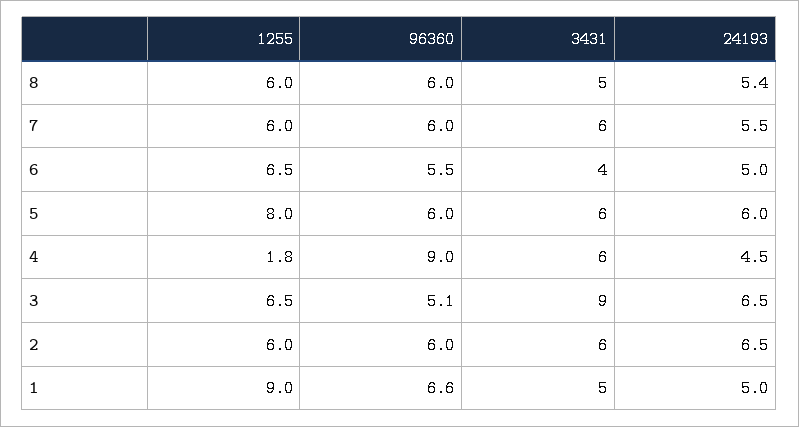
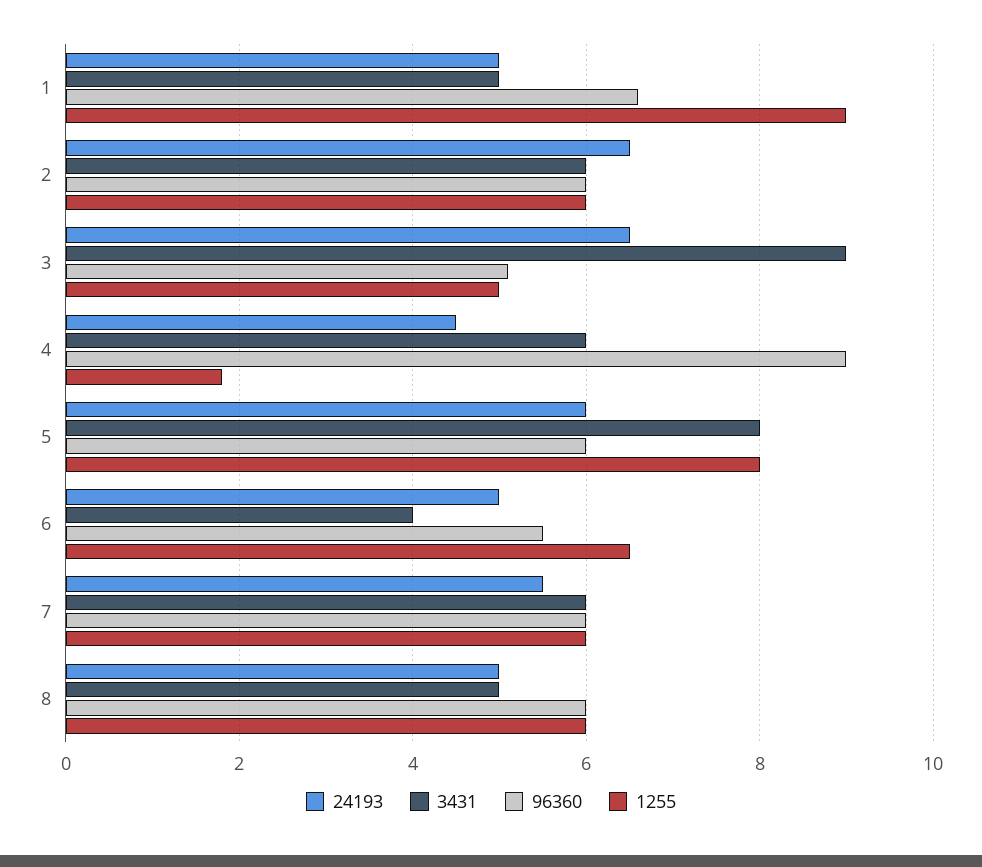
  {
    "1255": {
      "8": 6,
      "7": 6,
      "6": 6.5,
      "5": 8,
      "4": 1.8,
-     "3": 6.5,
+     "3": 5,
      "2": 6,
      "1": 9
    },
    "96360": {
      "8": 6,
      "7": 6,
      "6": 5.5,
      "5": 6,
      "4": 9,
      "3": 5.1,
      "2": 6,
      "1": 6.6
    },
    "3431": {
      "8": 5,
      "7": 6,
      "6": 4,
-     "5": 6,
+     "5": 8,
      "4": 6,
      "3": 9,
      "2": 6,
      "1": 5
    },
    "24193": {
-     "8": 5.4,
+     "8": 5,
      "7": 5.5,
      "6": 5,
      "5": 6,
      "4": 4.5,
      "3": 6.5,
      "2": 6.5,
      "1": 5
    }
  }

